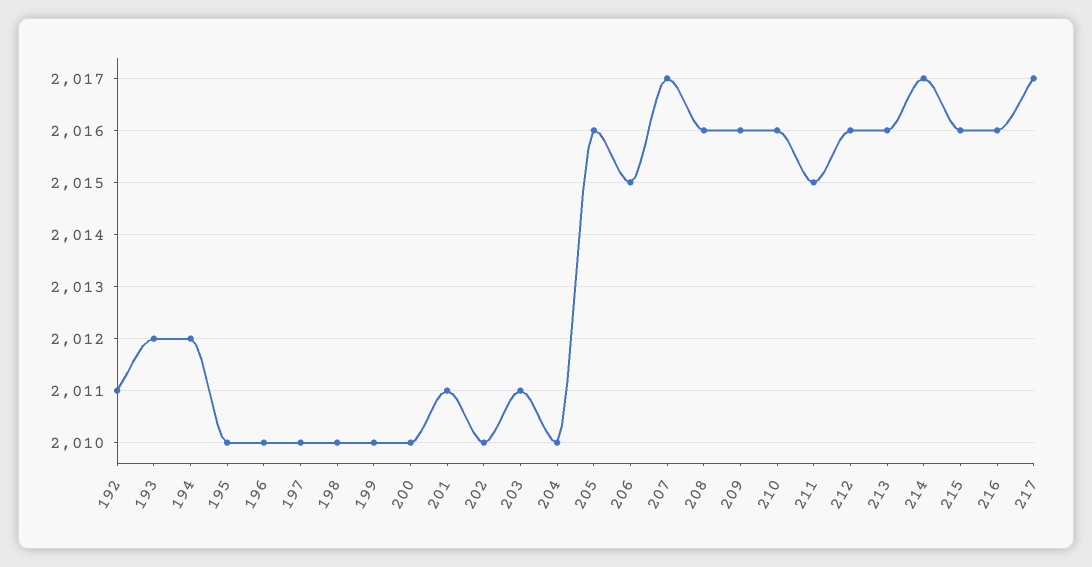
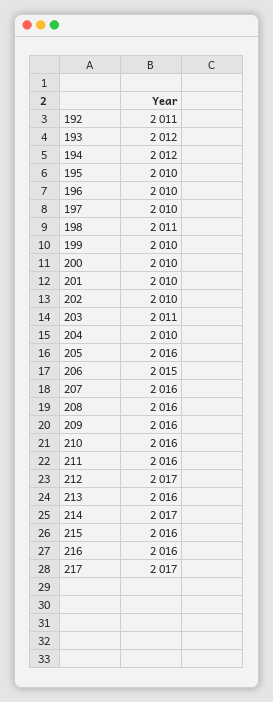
  {
    "192": 2011,
    "193": 2012,
    "194": 2012,
    "195": 2010,
    "196": 2010,
    "197": 2010,
-   "198": 2010,
+   "198": 2011,
    "199": 2010,
    "200": 2010,
-   "201": 2011,
+   "201": 2010,
    "202": 2010,
    "203": 2011,
    "204": 2010,
    "205": 2016,
    "206": 2015,
-   "207": 2017,
+   "207": 2016,
    "208": 2016,
    "209": 2016,
    "210": 2016,
-   "211": 2015,
+   "211": 2016,
-   "212": 2016,
+   "212": 2017,
    "213": 2016,
    "214": 2017,
    "215": 2016,
    "216": 2016,
    "217": 2017
  }

